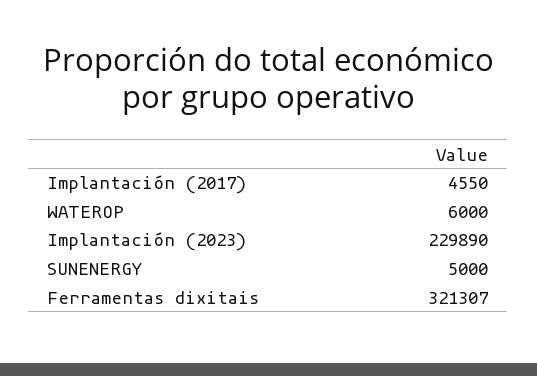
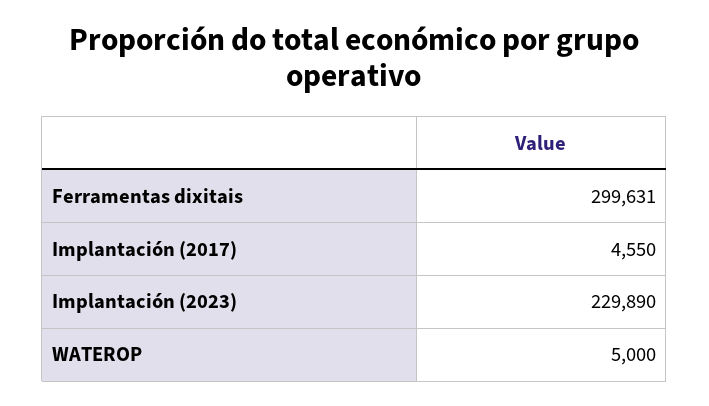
  {
    "Implantación (2017)": 4550,
-   "WATEROP": 6000,
+   "WATEROP": 5000,
    "Implantación (2023)": 229890,
-   "SUNENERGY": 5000,
-   "Ferramentas dixitais": 321307
+   "Ferramentas dixitais": 299631
  }

